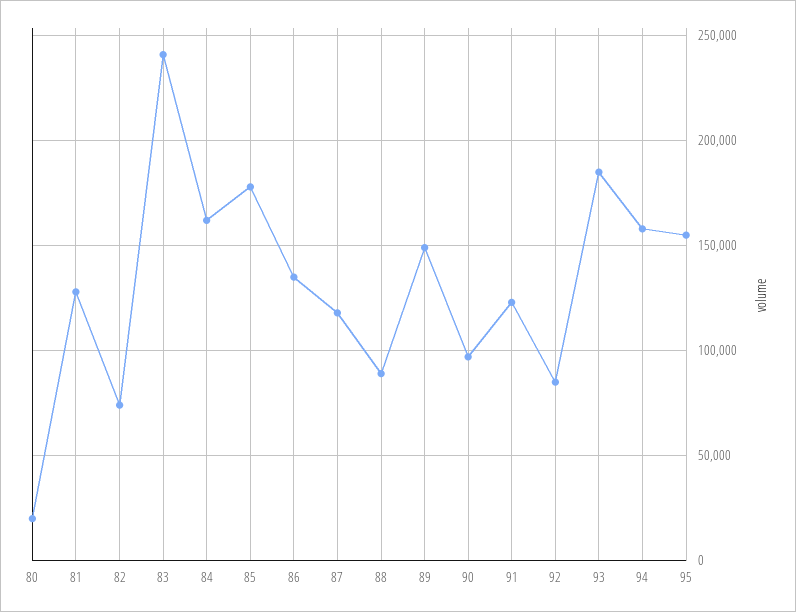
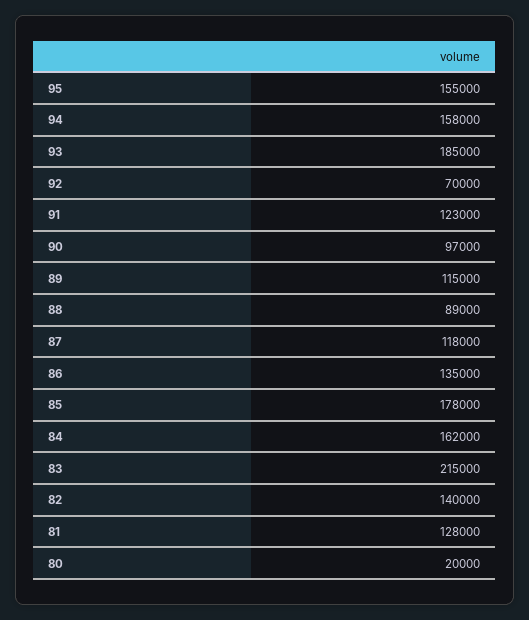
  {
    "80": 20000,
    "81": 128000,
-   "82": 75000,
+   "82": 140000,
-   "83": 240000,
+   "83": 215000,
    "84": 162000,
    "85": 178000,
    "86": 135000,
    "87": 118000,
    "88": 89000,
-   "89": 150000,
+   "89": 115000,
    "90": 97000,
    "91": 123000,
-   "92": 85000,
+   "92": 70000,
    "93": 185000,
    "94": 158000,
    "95": 155000
  }

